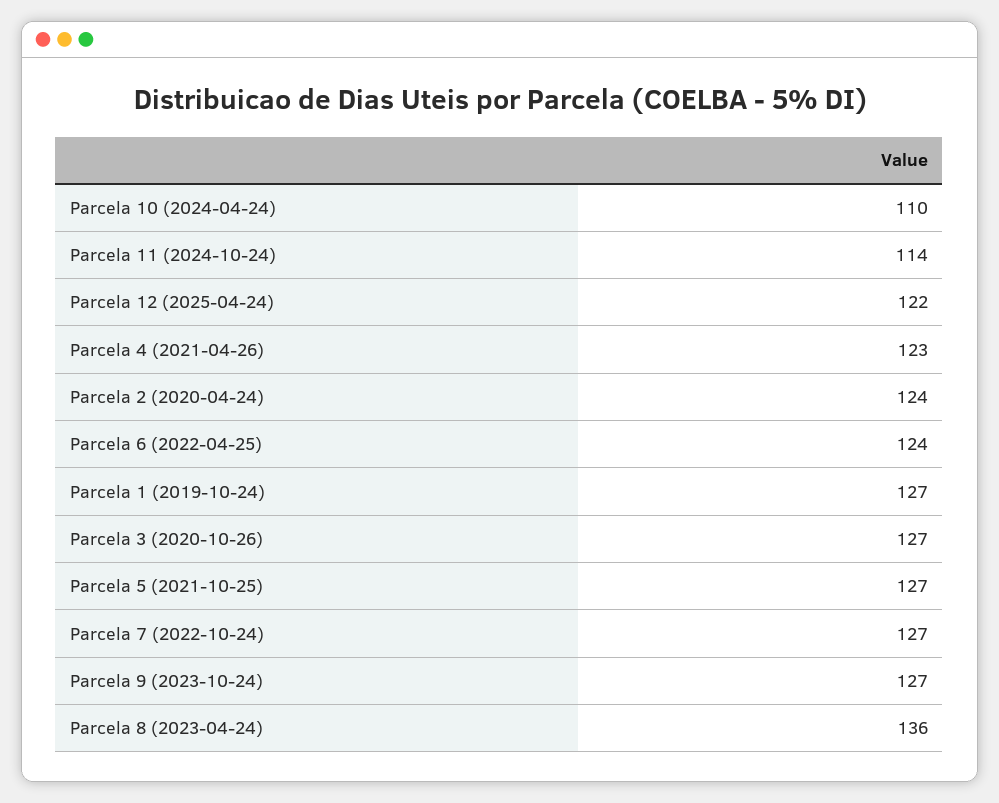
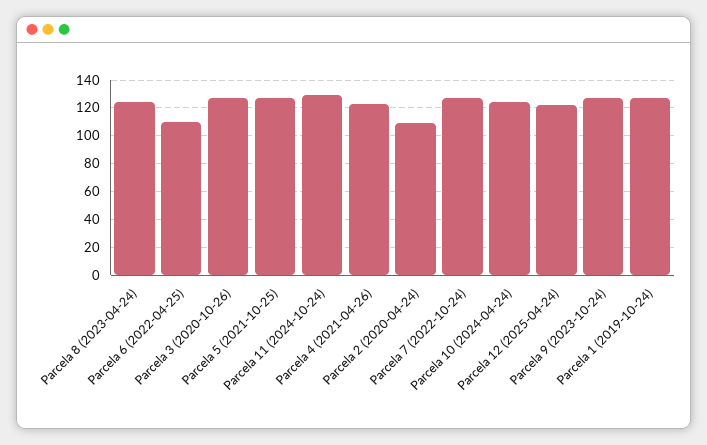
  {
-   "Parcela 10 (2024-04-24)": 110,
+   "Parcela 10 (2024-04-24)": 125,
-   "Parcela 11 (2024-10-24)": 114,
+   "Parcela 11 (2024-10-24)": 130,
    "Parcela 12 (2025-04-24)": 122,
    "Parcela 4 (2021-04-26)": 123,
-   "Parcela 2 (2020-04-24)": 124,
+   "Parcela 2 (2020-04-24)": 110,
-   "Parcela 6 (2022-04-25)": 124,
+   "Parcela 6 (2022-04-25)": 110,
    "Parcela 1 (2019-10-24)": 127,
    "Parcela 3 (2020-10-26)": 127,
    "Parcela 5 (2021-10-25)": 127,
    "Parcela 7 (2022-10-24)": 127,
    "Parcela 9 (2023-10-24)": 127,
-   "Parcela 8 (2023-04-24)": 136
+   "Parcela 8 (2023-04-24)": 125
  }

